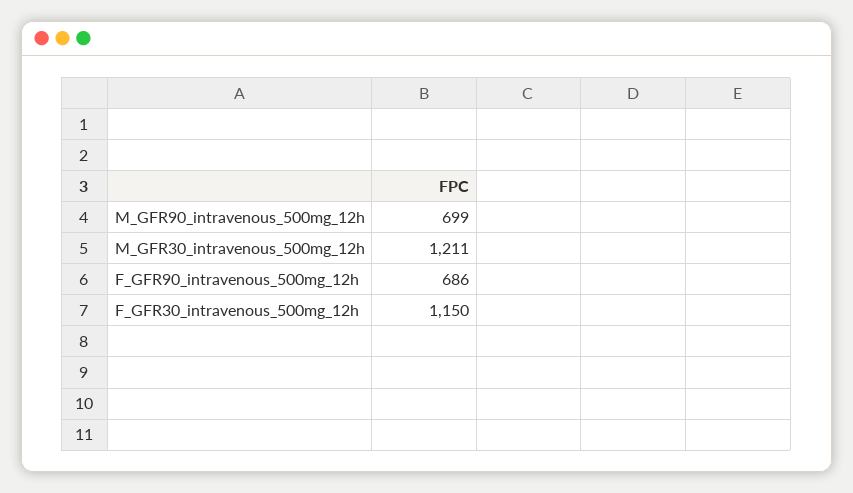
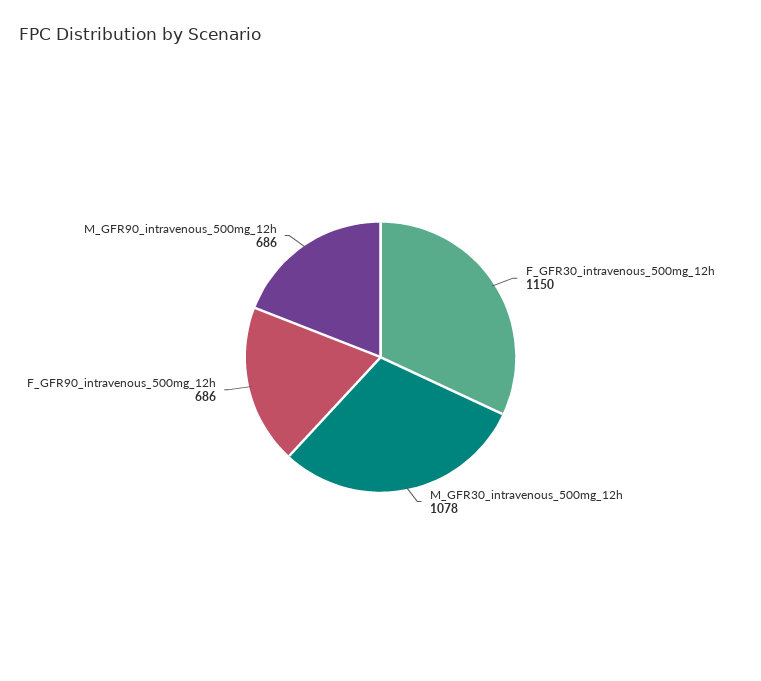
  {
-   "M_GFR90_intravenous_500mg_12h": 699,
+   "M_GFR90_intravenous_500mg_12h": 686,
-   "M_GFR30_intravenous_500mg_12h": 1211,
+   "M_GFR30_intravenous_500mg_12h": 1078,
    "F_GFR90_intravenous_500mg_12h": 686,
    "F_GFR30_intravenous_500mg_12h": 1150
  }

